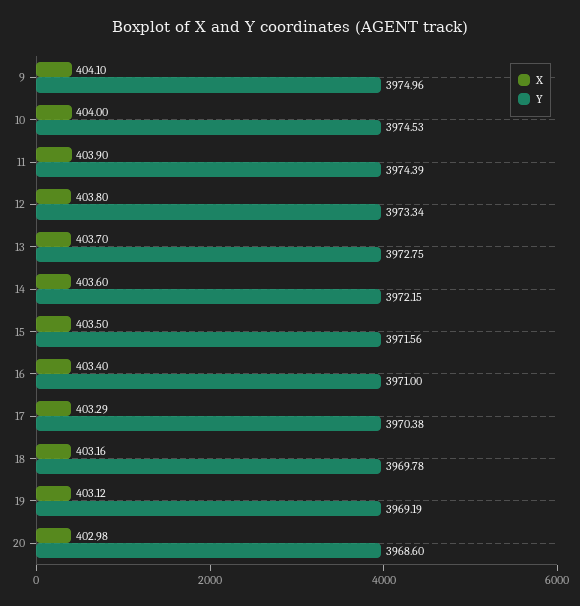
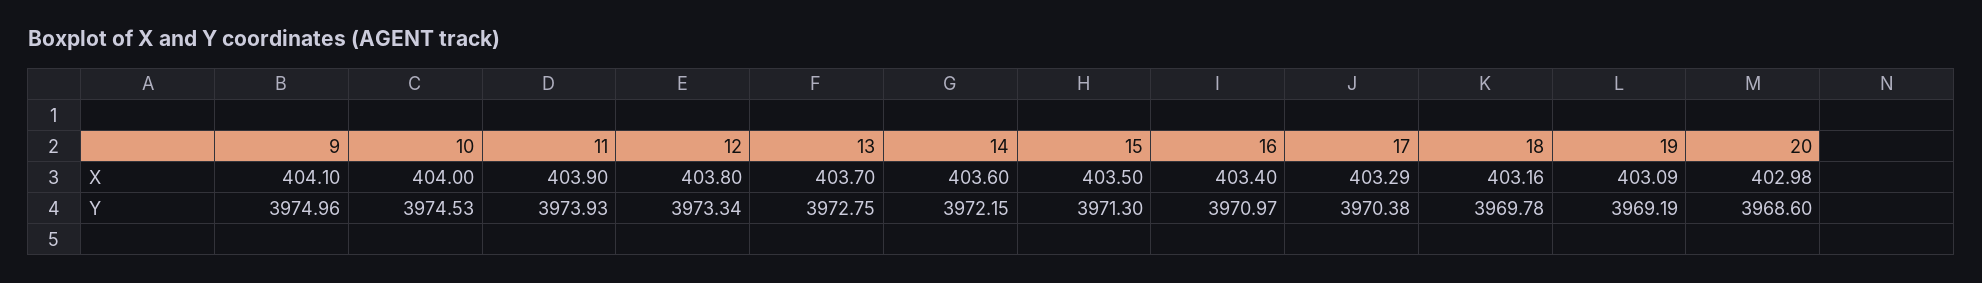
  {
    "X": {
      "9": 404.1,
      "10": 404,
      "11": 403.9,
      "12": 403.8,
      "13": 403.7,
      "14": 403.6,
      "15": 403.5,
      "16": 403.4,
      "17": 403.29,
      "18": 403.16,
-     "19": 403.12,
+     "19": 403.09,
      "20": 402.98
    },
    "Y": {
      "9": 3974.96,
      "10": 3974.53,
-     "11": 3974.39,
+     "11": 3973.93,
      "12": 3973.34,
      "13": 3972.75,
      "14": 3972.15,
-     "15": 3971.56,
+     "15": 3971.3,
-     "16": 3971,
+     "16": 3970.97,
      "17": 3970.38,
      "18": 3969.78,
      "19": 3969.19,
      "20": 3968.6
    }
  }

